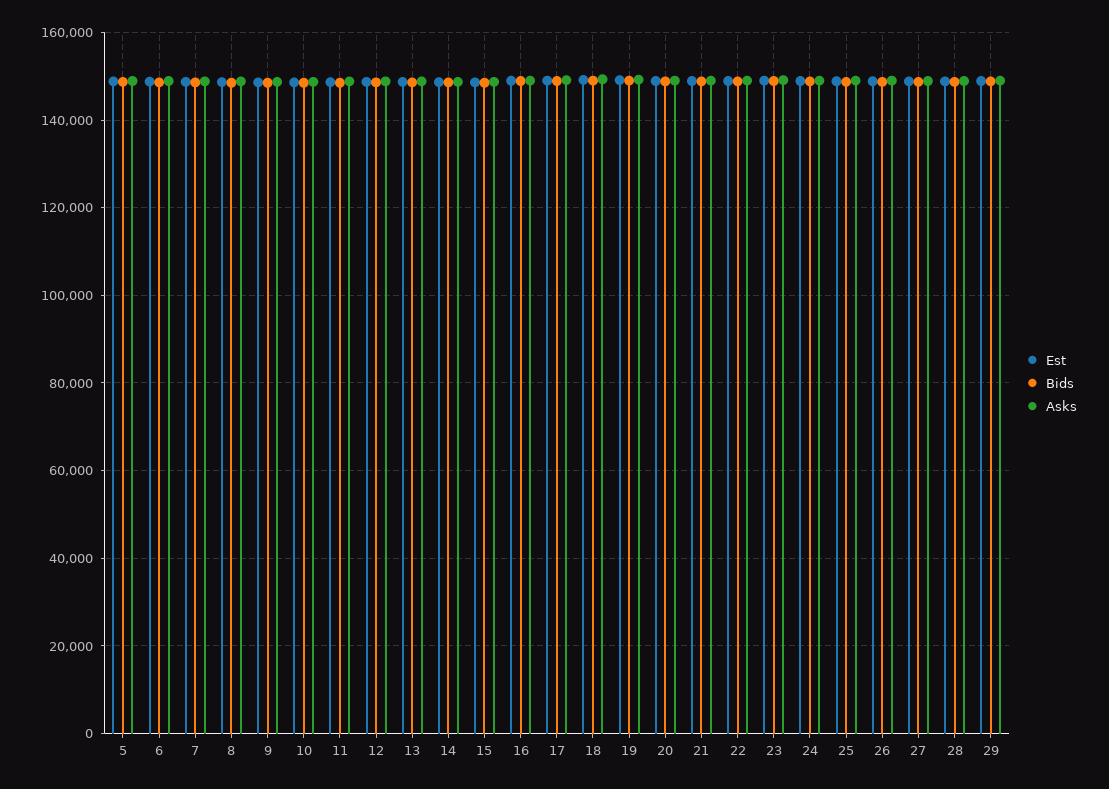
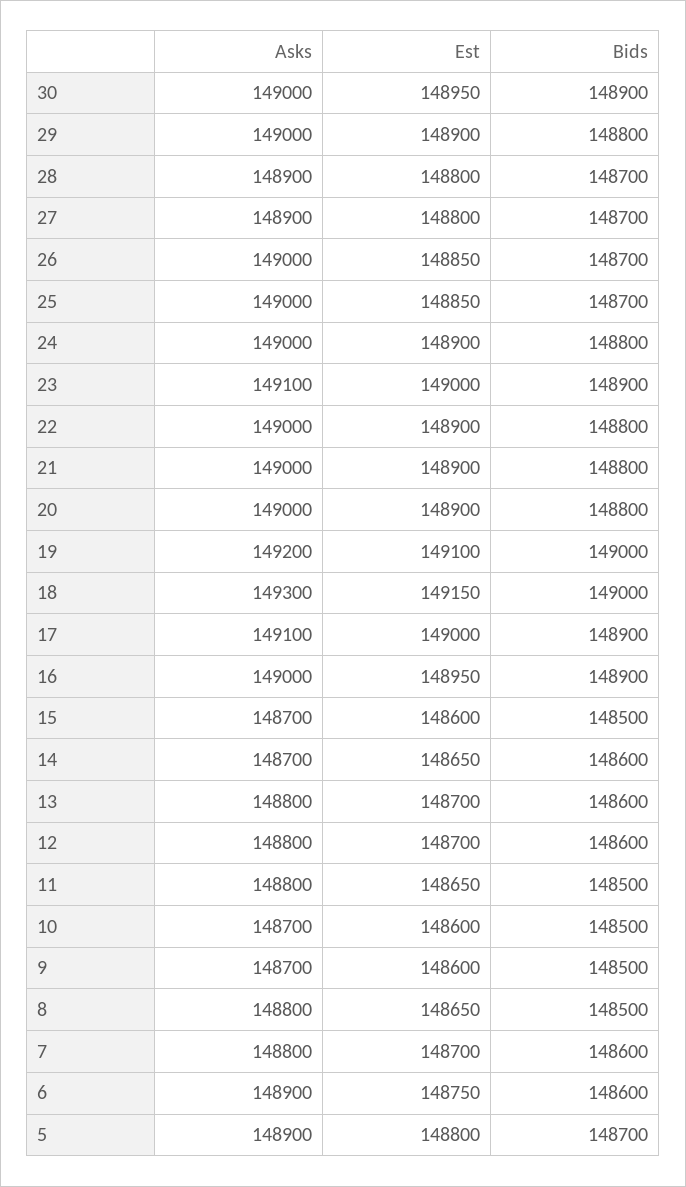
  {
    "Est": {
      "5": 148800,
      "6": 148750,
      "7": 148700,
      "8": 148650,
      "9": 148600,
      "10": 148600,
      "11": 148650,
      "12": 148700,
      "13": 148700,
      "14": 148650,
      "15": 148600,
      "16": 148950,
      "17": 149000,
      "18": 149150,
      "19": 149100,
      "20": 148900,
      "21": 148900,
      "22": 148900,
      "23": 149000,
      "24": 148900,
      "25": 148850,
      "26": 148850,
      "27": 148800,
      "28": 148800,
-     "29": 148900
+     "29": 148900,
+     "30": 148950
    },
    "Bids": {
      "5": 148700,
      "6": 148600,
      "7": 148600,
      "8": 148500,
      "9": 148500,
      "10": 148500,
      "11": 148500,
      "12": 148600,
      "13": 148600,
      "14": 148600,
      "15": 148500,
      "16": 148900,
      "17": 148900,
      "18": 149000,
      "19": 149000,
      "20": 148800,
      "21": 148800,
      "22": 148800,
      "23": 148900,
      "24": 148800,
      "25": 148700,
      "26": 148700,
      "27": 148700,
      "28": 148700,
-     "29": 148800
+     "29": 148800,
+     "30": 148900
    },
    "Asks": {
      "5": 148900,
      "6": 148900,
      "7": 148800,
      "8": 148800,
      "9": 148700,
      "10": 148700,
      "11": 148800,
      "12": 148800,
      "13": 148800,
      "14": 148700,
      "15": 148700,
      "16": 149000,
      "17": 149100,
      "18": 149300,
      "19": 149200,
      "20": 149000,
      "21": 149000,
      "22": 149000,
      "23": 149100,
      "24": 149000,
      "25": 149000,
      "26": 149000,
      "27": 148900,
      "28": 148900,
-     "29": 149000
+     "29": 149000,
+     "30": 149000
    }
  }

